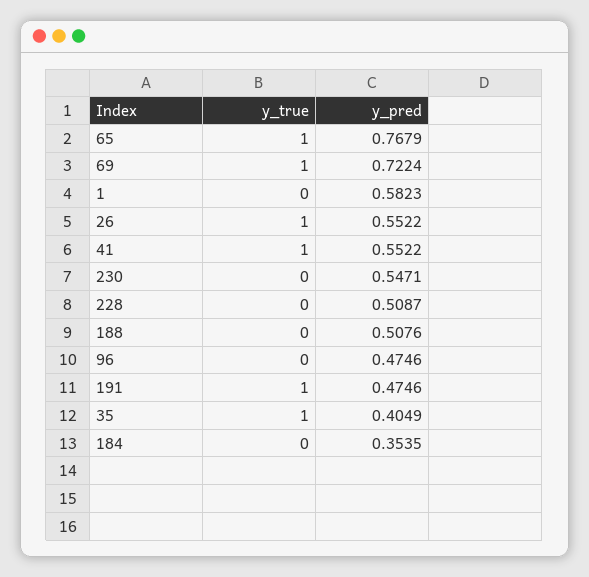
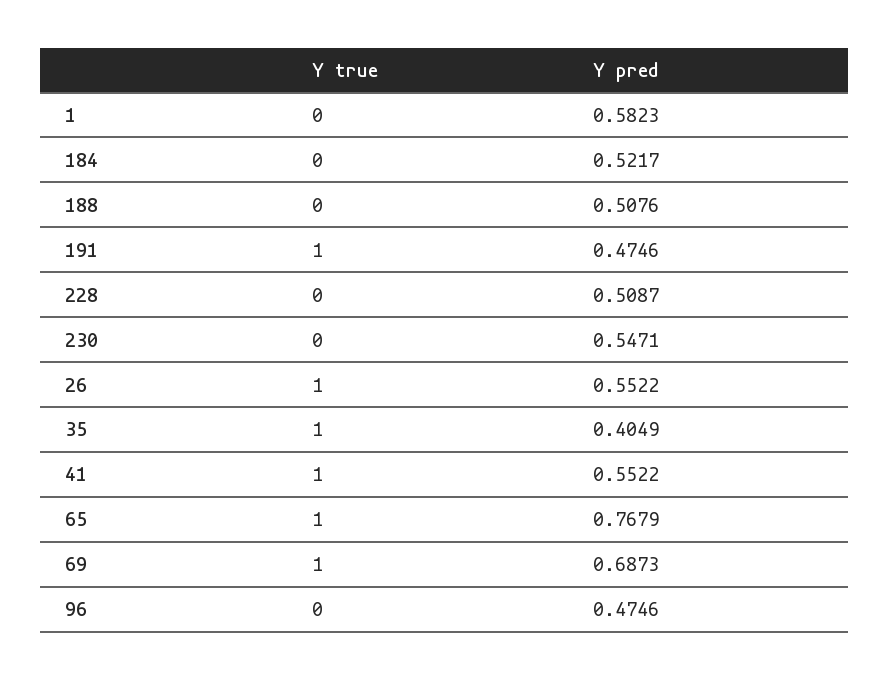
  {
    "y_true": {
      "65": 1,
      "69": 1,
      "1": 0,
      "26": 1,
      "41": 1,
      "230": 0,
      "228": 0,
      "188": 0,
      "96": 0,
      "191": 1,
      "35": 1,
      "184": 0
    },
    "y_pred": {
      "65": 0.7679,
-     "69": 0.7224,
+     "69": 0.6873,
      "1": 0.5823,
      "26": 0.5522,
      "41": 0.5522,
      "230": 0.5471,
      "228": 0.5087,
      "188": 0.5076,
      "96": 0.4746,
      "191": 0.4746,
      "35": 0.4049,
-     "184": 0.3535
+     "184": 0.5217
    }
  }

